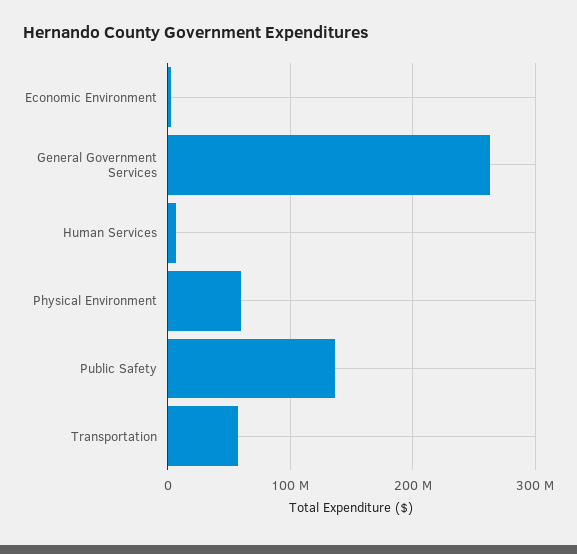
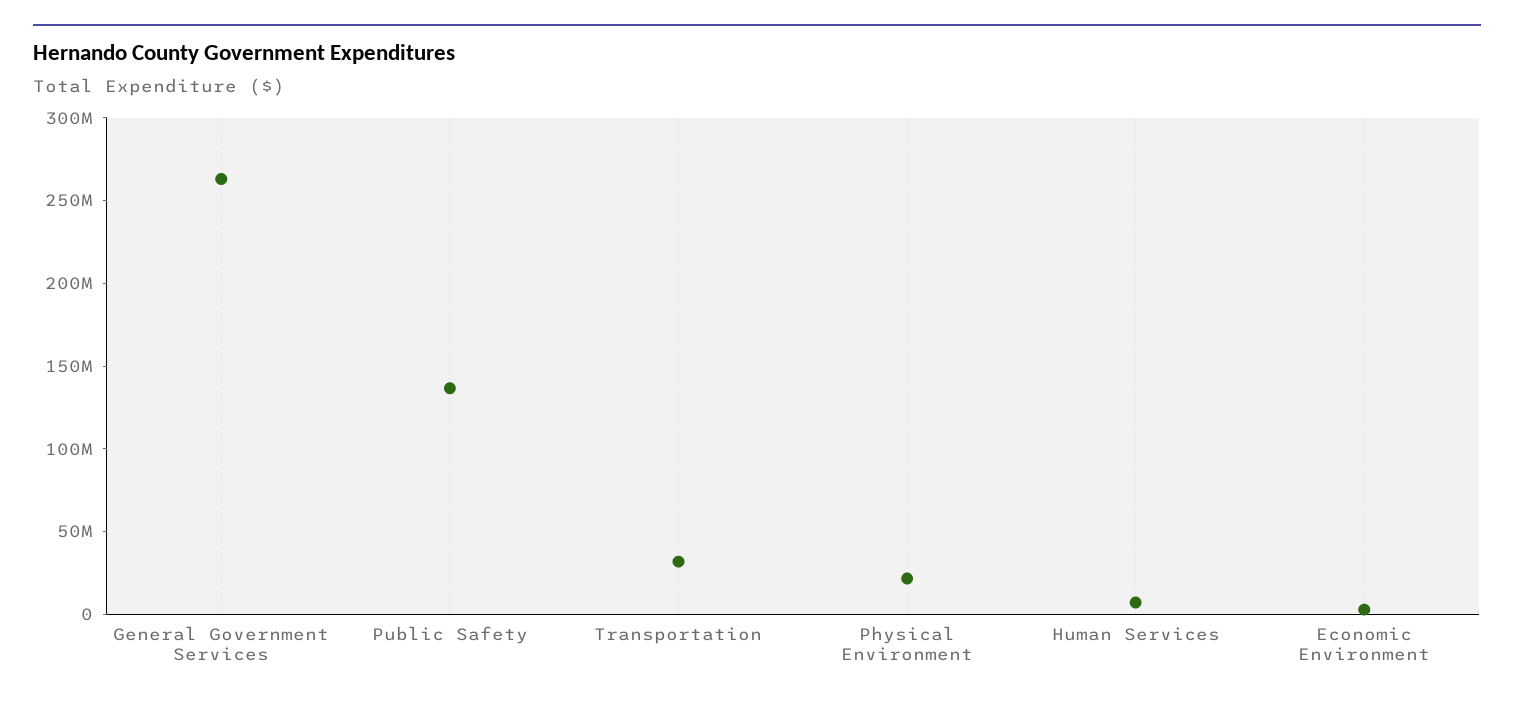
  {
    "Economic Environment": 0,
    "General Government Services": 260000000,
    "Human Services": 10000000,
-   "Physical Environment": 60000000,
+   "Physical Environment": 20000000,
    "Public Safety": 140000000,
-   "Transportation": 60000000
+   "Transportation": 30000000
  }

